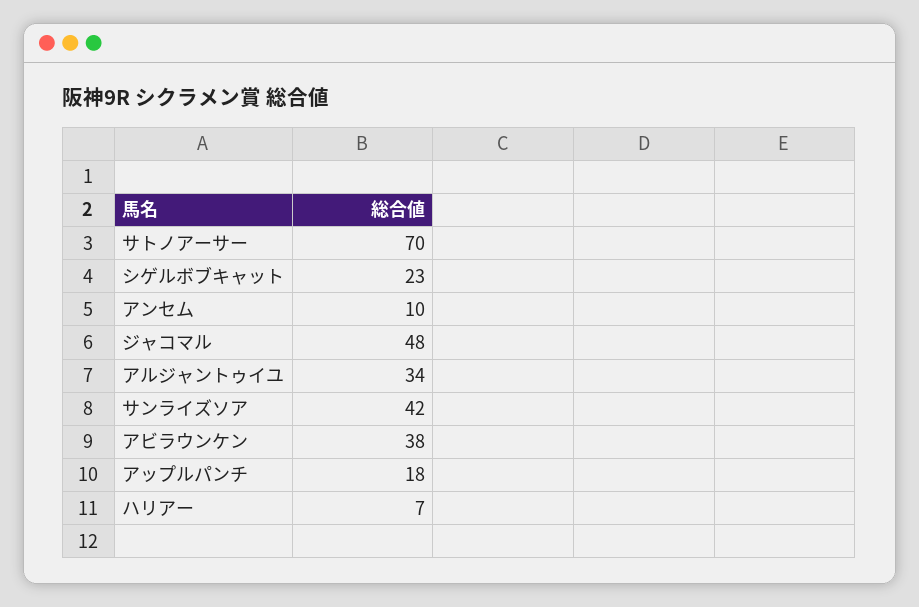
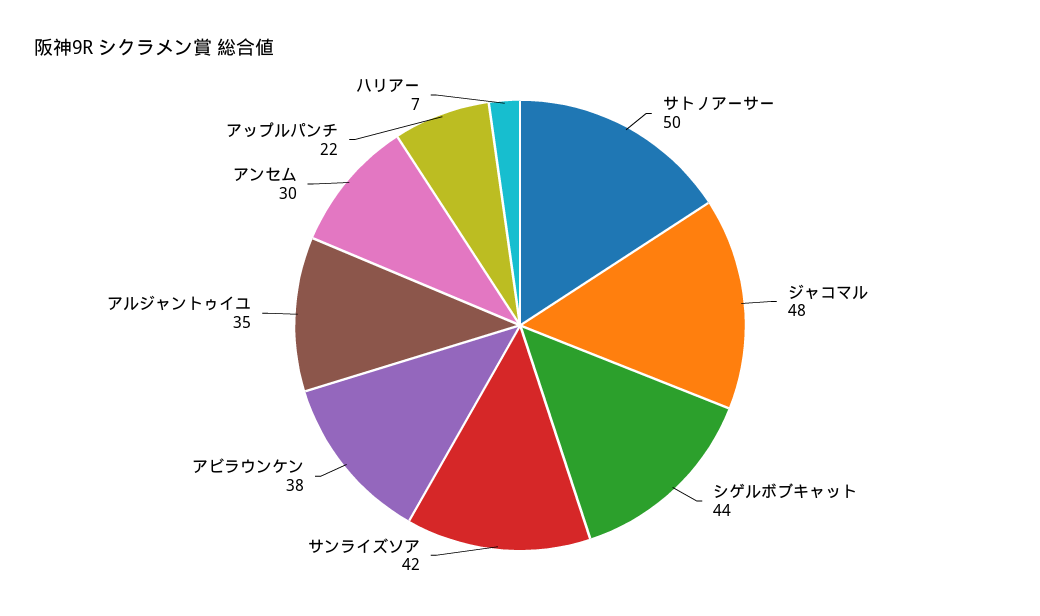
  {
-   "サトノアーサー": 70,
+   "サトノアーサー": 50,
-   "シゲルボブキャット": 23,
+   "シゲルボブキャット": 44,
-   "アンセム": 10,
+   "アンセム": 30,
    "ジャコマル": 48,
-   "アルジャントゥイユ": 34,
+   "アルジャントゥイユ": 35,
    "サンライズソア": 42,
    "アビラウンケン": 38,
-   "アップルパンチ": 18,
+   "アップルパンチ": 22,
    "ハリアー": 7
  }

